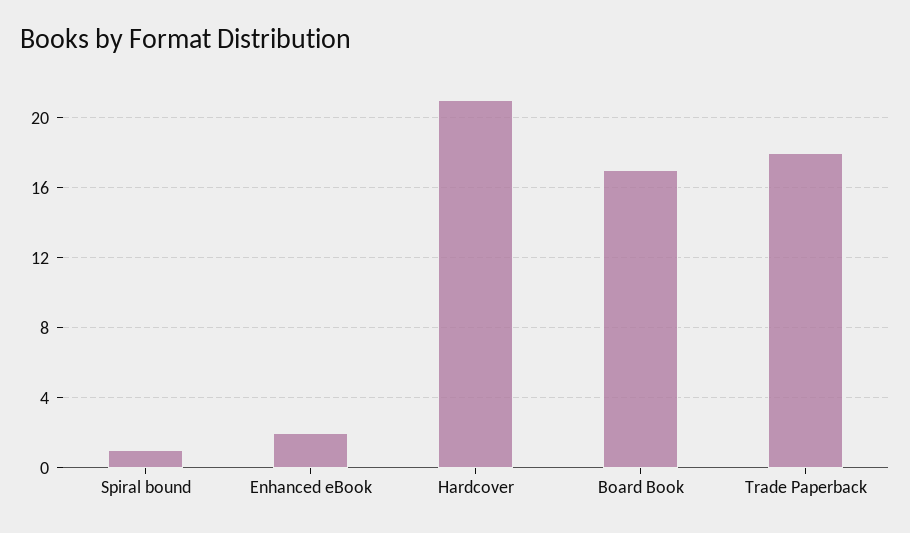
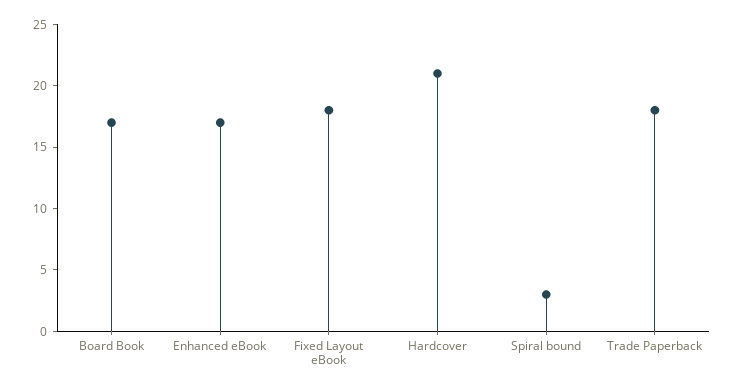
  {
-   "Spiral bound": 1,
+   "Spiral bound": 3,
-   "Enhanced eBook": 2,
+   "Enhanced eBook": 17,
    "Hardcover": 21,
    "Board Book": 17,
-   "Trade Paperback": 18
+   "Trade Paperback": 18,
+   "Fixed Layout eBook": 18
  }

